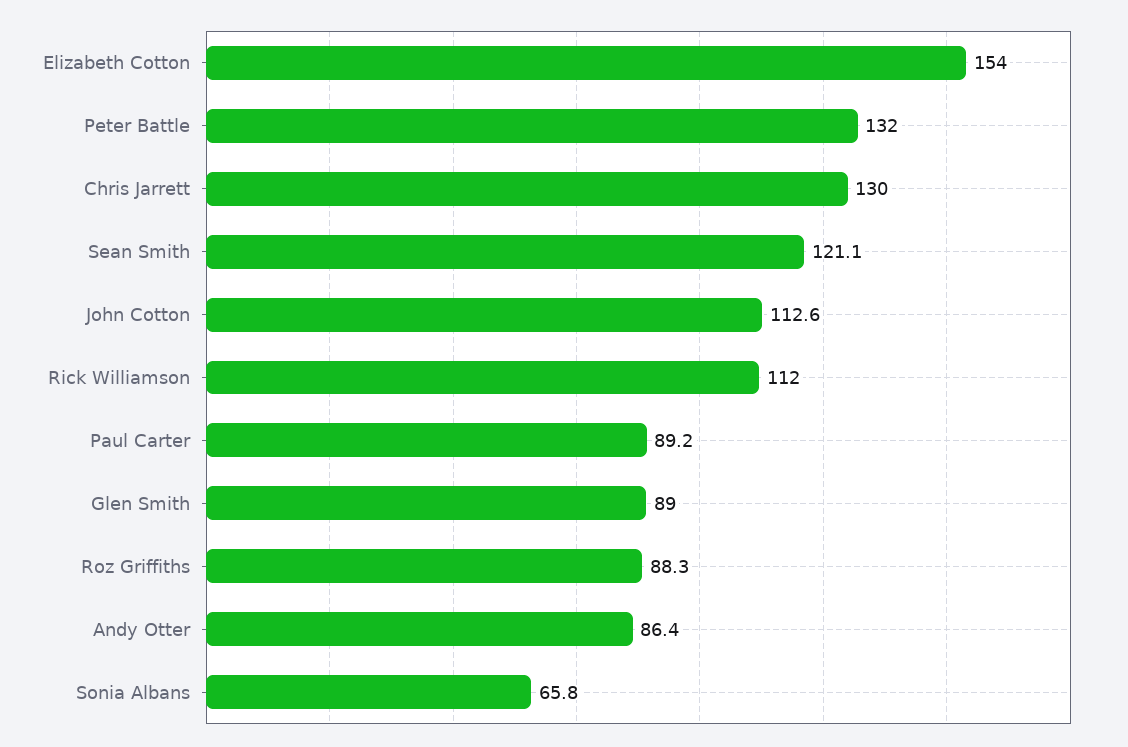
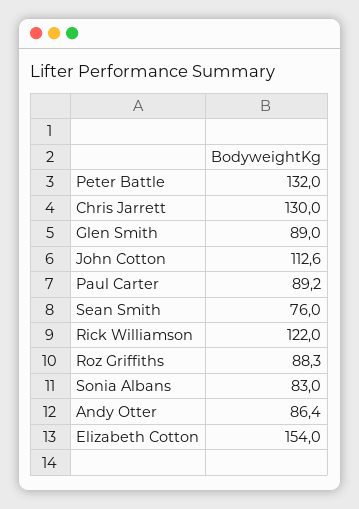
  {
    "Elizabeth Cotton": 154,
    "Peter Battle": 132,
    "Chris Jarrett": 130,
-   "Sean Smith": 121.1,
+   "Sean Smith": 76,
    "John Cotton": 112.6,
-   "Rick Williamson": 112,
+   "Rick Williamson": 122,
    "Paul Carter": 89.2,
    "Glen Smith": 89,
    "Roz Griffiths": 88.3,
    "Andy Otter": 86.4,
-   "Sonia Albans": 65.8
+   "Sonia Albans": 83
  }

